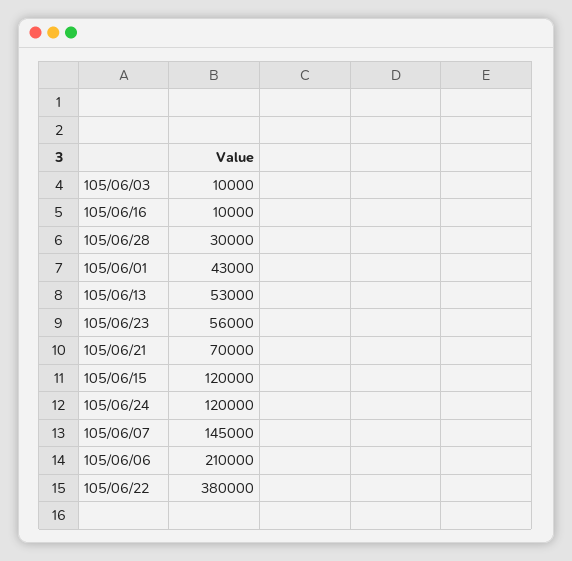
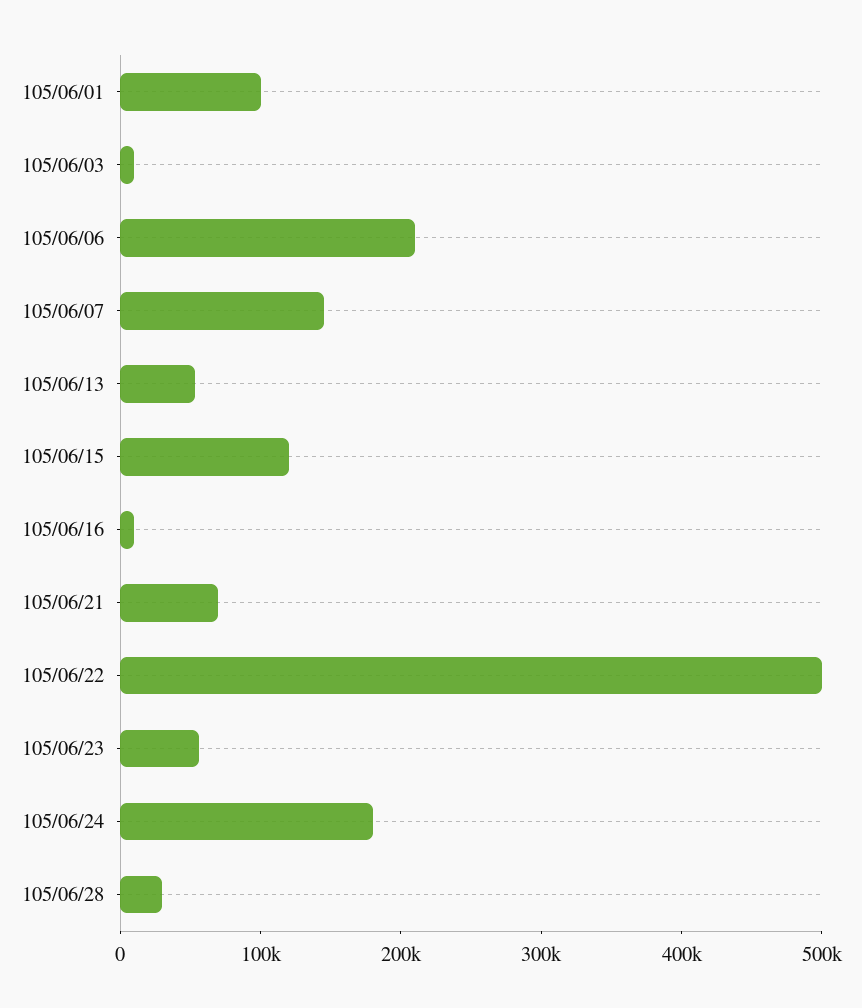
  {
    "105/06/03": 10000,
    "105/06/16": 10000,
    "105/06/28": 30000,
-   "105/06/01": 43000,
+   "105/06/01": 100000,
    "105/06/13": 53000,
    "105/06/23": 56000,
    "105/06/21": 70000,
    "105/06/15": 120000,
-   "105/06/24": 120000,
+   "105/06/24": 180000,
    "105/06/07": 145000,
    "105/06/06": 210000,
-   "105/06/22": 380000
+   "105/06/22": 500000
  }

